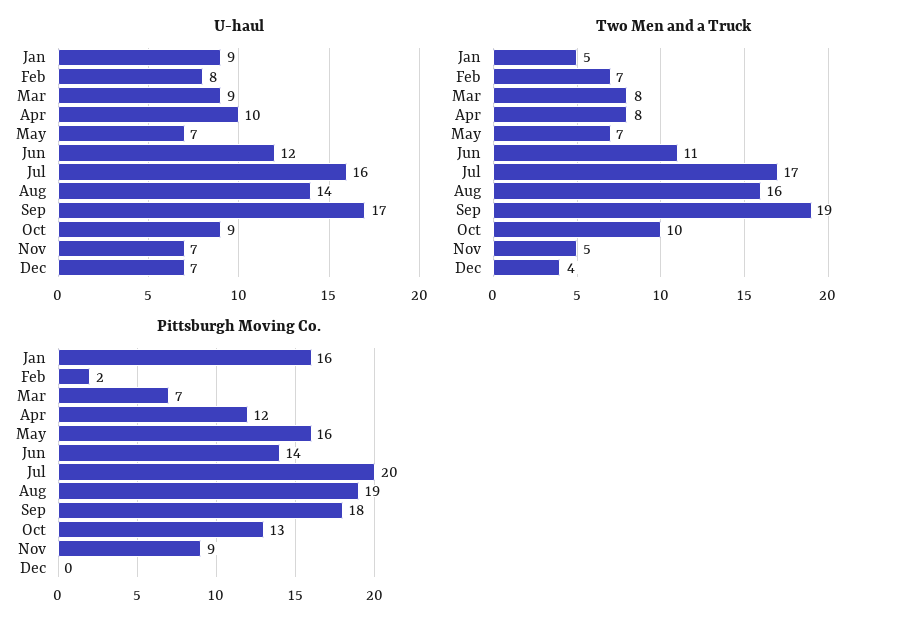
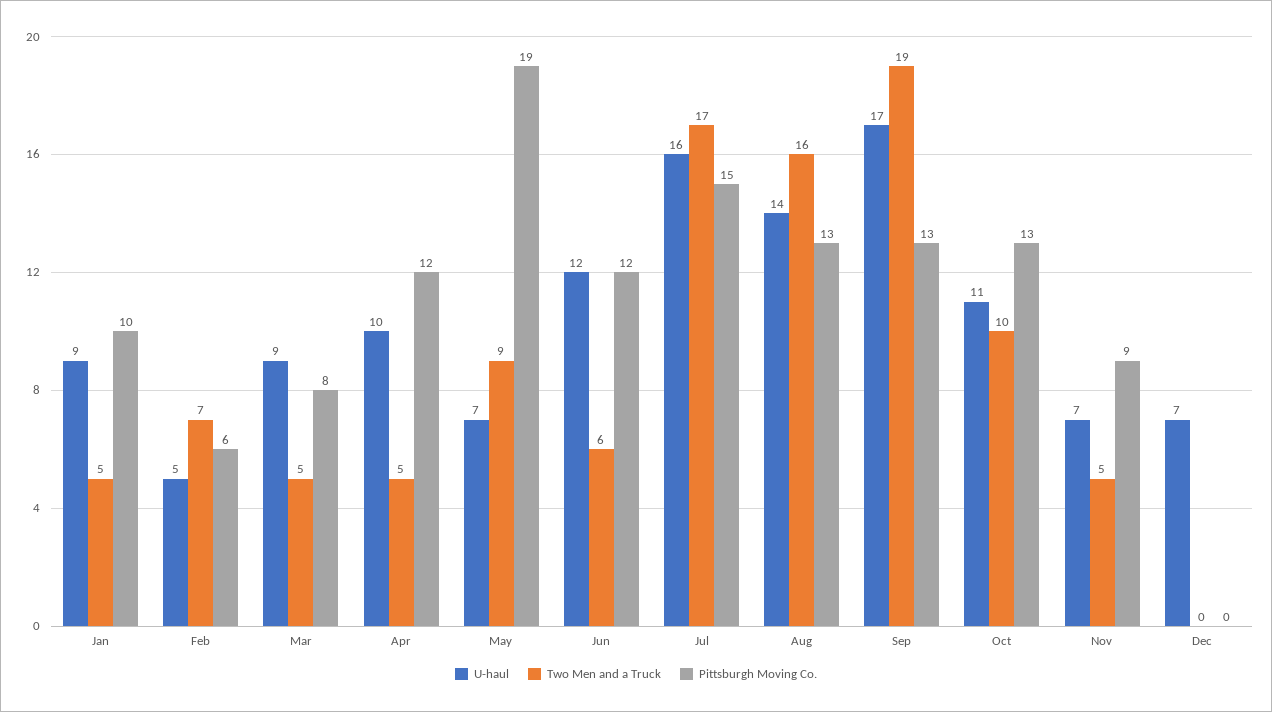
  {
    "U-haul": {
      "Jan": 9,
-     "Feb": 8,
+     "Feb": 5,
      "Mar": 9,
      "Apr": 10,
      "May": 7,
      "Jun": 12,
      "Jul": 16,
      "Aug": 14,
      "Sep": 17,
-     "Oct": 9,
+     "Oct": 11,
      "Nov": 7,
      "Dec": 7
    },
    "Two Men and a Truck": {
      "Jan": 5,
      "Feb": 7,
-     "Mar": 8,
+     "Mar": 5,
-     "Apr": 8,
+     "Apr": 5,
-     "May": 7,
+     "May": 9,
-     "Jun": 11,
+     "Jun": 6,
      "Jul": 17,
      "Aug": 16,
      "Sep": 19,
      "Oct": 10,
      "Nov": 5,
-     "Dec": 4
+     "Dec": 0
    },
    "Pittsburgh Moving Co.": {
-     "Jan": 16,
+     "Jan": 10,
-     "Feb": 2,
+     "Feb": 6,
-     "Mar": 7,
+     "Mar": 8,
      "Apr": 12,
-     "May": 16,
+     "May": 19,
-     "Jun": 14,
+     "Jun": 12,
-     "Jul": 20,
+     "Jul": 15,
-     "Aug": 19,
+     "Aug": 13,
-     "Sep": 18,
+     "Sep": 13,
      "Oct": 13,
      "Nov": 9,
      "Dec": 0
    }
  }

